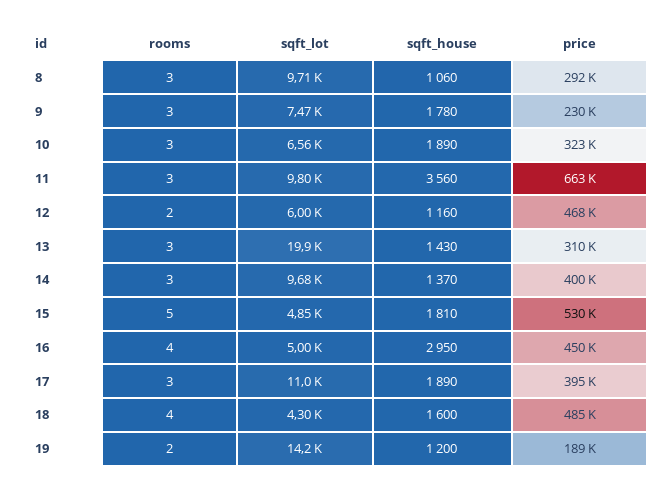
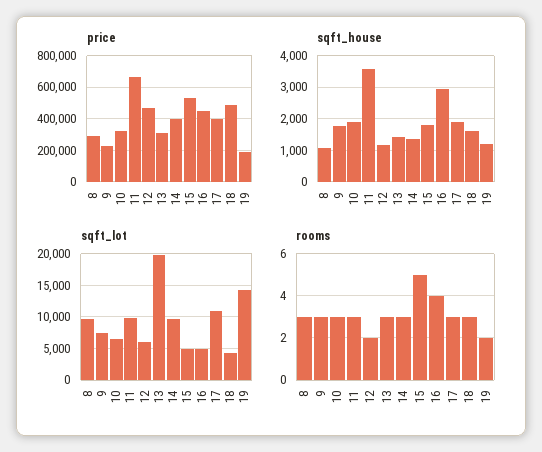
  {
    "rooms": {
      "8": 3,
      "9": 3,
      "10": 3,
      "11": 3,
      "12": 2,
      "13": 3,
      "14": 3,
      "15": 5,
      "16": 4,
      "17": 3,
-     "18": 4,
+     "18": 3,
      "19": 2
    },
    "sqft_lot": {
      "8": 9710,
      "9": 7470,
      "10": 6560,
      "11": 9800,
      "12": 6000,
      "13": 19900,
      "14": 9680,
      "15": 4850,
      "16": 5000,
      "17": 11000,
      "18": 4300,
      "19": 14200
    },
    "sqft_house": {
      "8": 1060,
      "9": 1780,
      "10": 1890,
      "11": 3560,
      "12": 1160,
      "13": 1430,
      "14": 1370,
      "15": 1810,
      "16": 2950,
      "17": 1890,
      "18": 1600,
      "19": 1200
    },
    "price": {
      "8": 292000,
      "9": 230000,
      "10": 323000,
      "11": 663000,
      "12": 468000,
      "13": 310000,
      "14": 400000,
      "15": 530000,
      "16": 450000,
      "17": 395000,
      "18": 485000,
      "19": 189000
    }
  }

